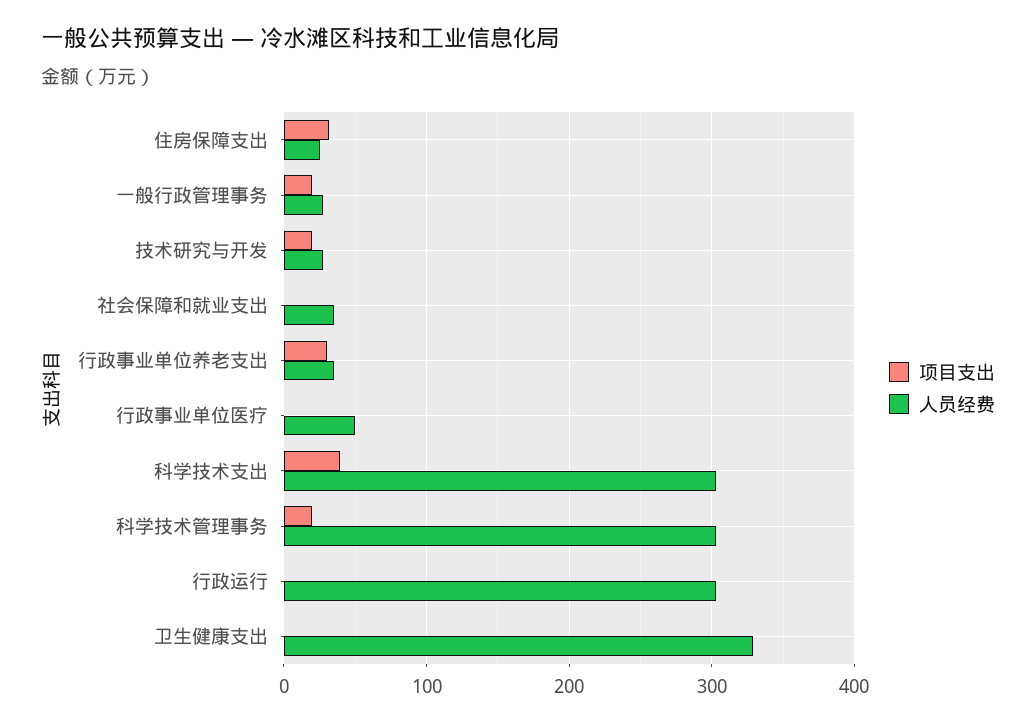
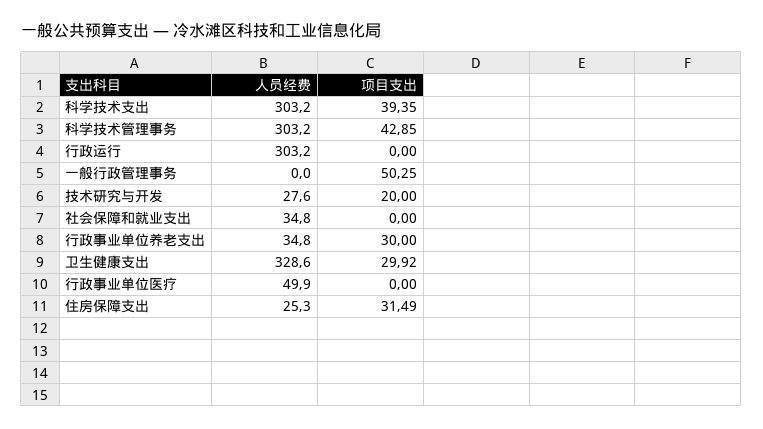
  {
    "项目支出": {
      "住房保障支出": 31.49,
-     "一般行政管理事务": 20,
+     "一般行政管理事务": 50.25,
      "技术研究与开发": 20,
      "社会保障和就业支出": 0,
      "行政事业单位养老支出": 30,
      "行政事业单位医疗": 0,
      "科学技术支出": 39.35,
-     "科学技术管理事务": 20,
+     "科学技术管理事务": 42.85,
      "行政运行": 0,
-     "卫生健康支出": 0
+     "卫生健康支出": 29.92
    },
    "人员经费": {
      "住房保障支出": 25.3,
-     "一般行政管理事务": 30,
+     "一般行政管理事务": 0,
      "技术研究与开发": 27.6,
      "社会保障和就业支出": 34.8,
      "行政事业单位养老支出": 34.8,
      "行政事业单位医疗": 49.9,
      "科学技术支出": 303.2,
      "科学技术管理事务": 303.2,
      "行政运行": 303.2,
      "卫生健康支出": 328.6
    }
  }

